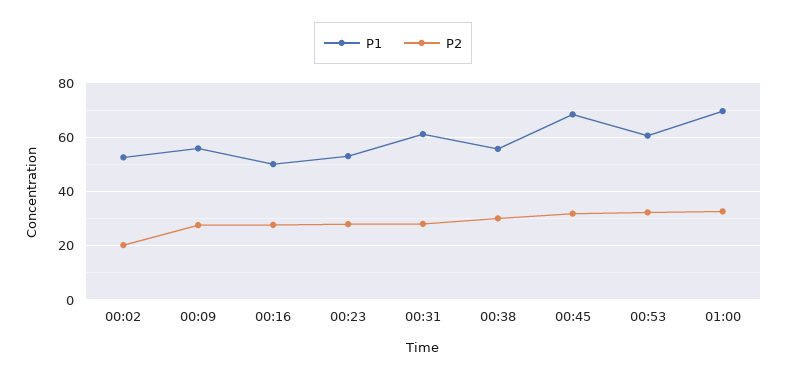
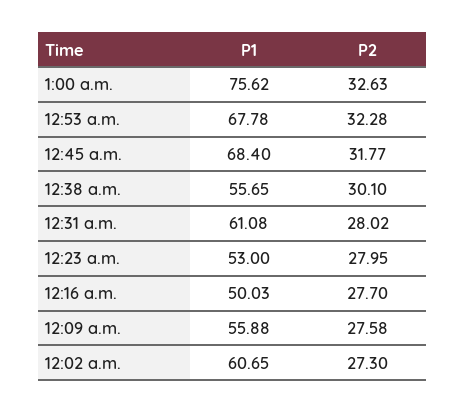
  {
    "P1": {
-     "00:02": 52.5,
+     "00:02": 60.65,
      "00:09": 55.88,
      "00:16": 50.03,
      "00:23": 53,
      "00:31": 61.08,
      "00:38": 55.65,
      "00:45": 68.4,
-     "00:53": 60,
+     "00:53": 67.78,
-     "01:00": 70
+     "01:00": 75.62
    },
    "P2": {
-     "00:02": 20,
+     "00:02": 27.3,
      "00:09": 27.58,
      "00:16": 27.7,
      "00:23": 27.95,
      "00:31": 28.02,
      "00:38": 30.1,
      "00:45": 31.77,
      "00:53": 32.28,
      "01:00": 32.63
    }
  }

